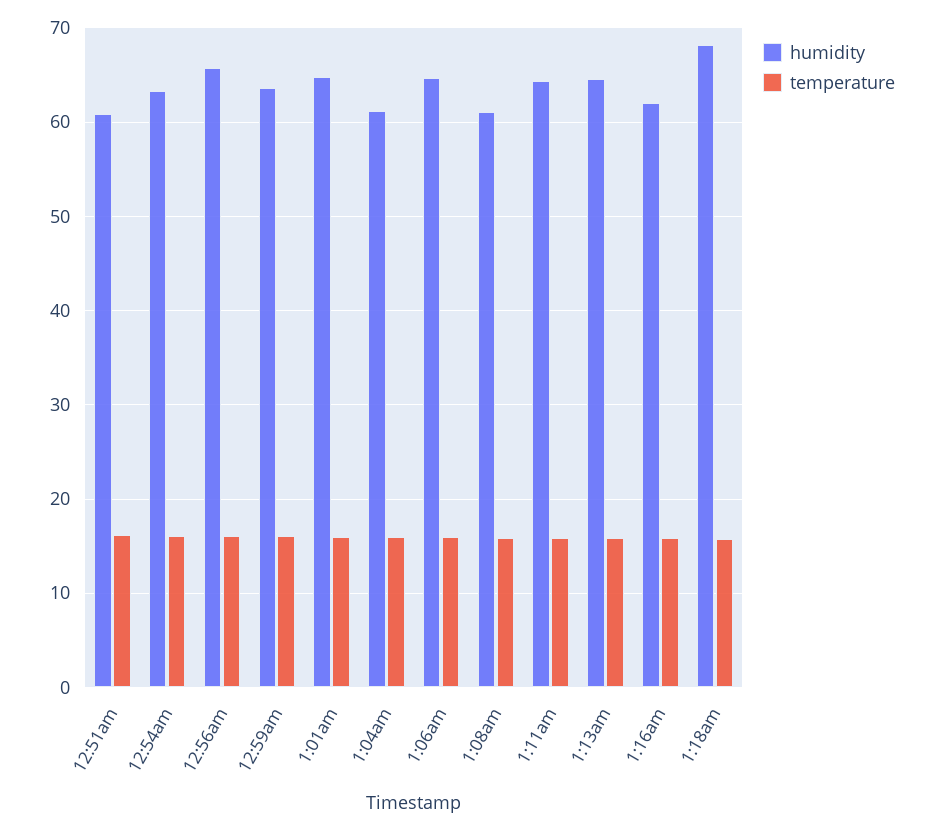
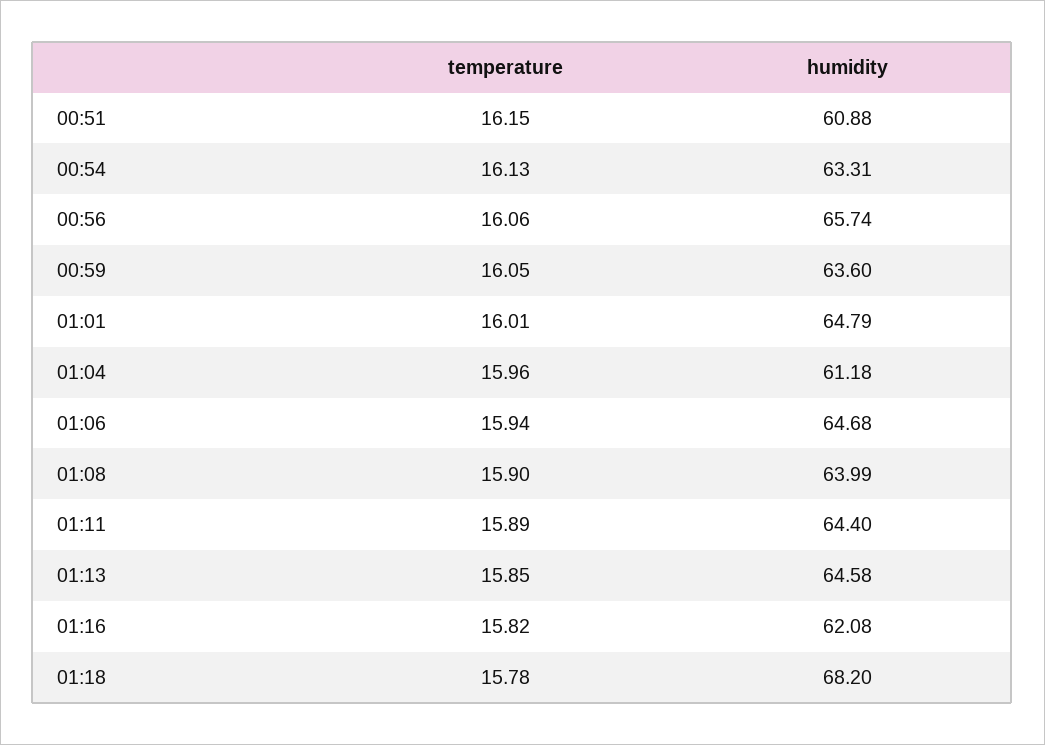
  {
    "humidity": {
      "12:51am": 60.88,
      "12:54am": 63.31,
      "12:56am": 65.74,
      "12:59am": 63.6,
      "1:01am": 64.79,
      "1:04am": 61.18,
      "1:06am": 64.68,
-     "1:08am": 61,
+     "1:08am": 63.99,
      "1:11am": 64.4,
      "1:13am": 64.58,
      "1:16am": 62.08,
      "1:18am": 68.2
    },
    "temperature": {
      "12:51am": 16.15,
      "12:54am": 16.13,
      "12:56am": 16.06,
      "12:59am": 16.05,
      "1:01am": 16.01,
      "1:04am": 15.96,
      "1:06am": 15.94,
      "1:08am": 15.9,
      "1:11am": 15.89,
      "1:13am": 15.85,
      "1:16am": 15.82,
      "1:18am": 15.78
    }
  }

